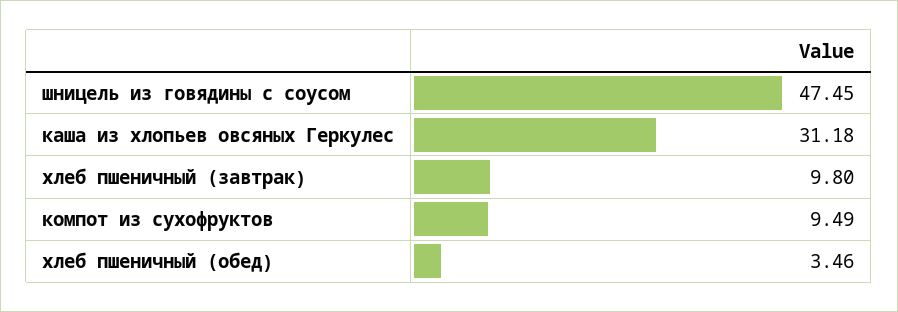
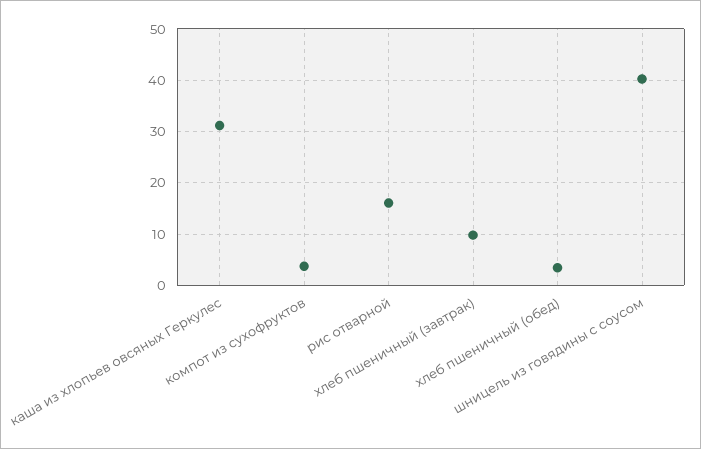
  {
-   "шницель из говядины с соусом": 47.45,
+   "шницель из говядины с соусом": 40,
    "каша из хлопьев овсяных Геркулес": 31.18,
    "хлеб пшеничный (завтрак)": 9.8,
-   "компот из сухофруктов": 9.49,
+   "компот из сухофруктов": 4,
-   "хлеб пшеничный (обед)": 3.46
+   "хлеб пшеничный (обед)": 3.46,
+   "рис отварной": 16
  }

